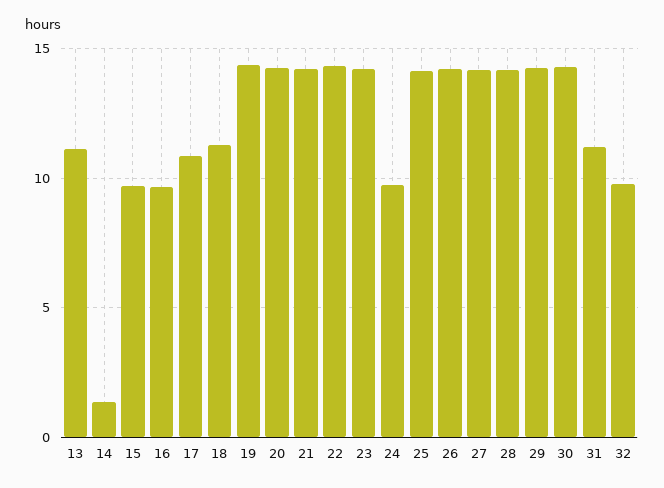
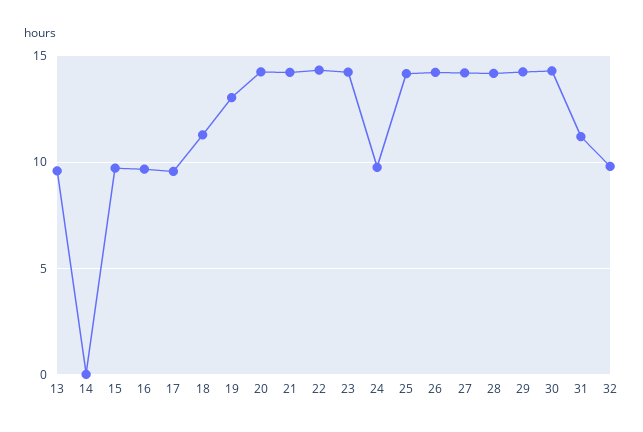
  {
-   "13": 11,
+   "13": 9.5,
-   "14": 1.5,
+   "14": 0,
    "15": 9.5,
    "16": 9.5,
-   "17": 11,
+   "17": 9.5,
    "18": 11.5,
-   "19": 14.5,
+   "19": 13,
    "20": 14.5,
    "21": 14,
    "22": 14.5,
    "23": 14,
    "24": 10,
    "25": 14,
    "26": 14,
    "27": 14,
    "28": 14,
    "29": 14.5,
    "30": 14.5,
    "31": 11,
    "32": 10
  }

